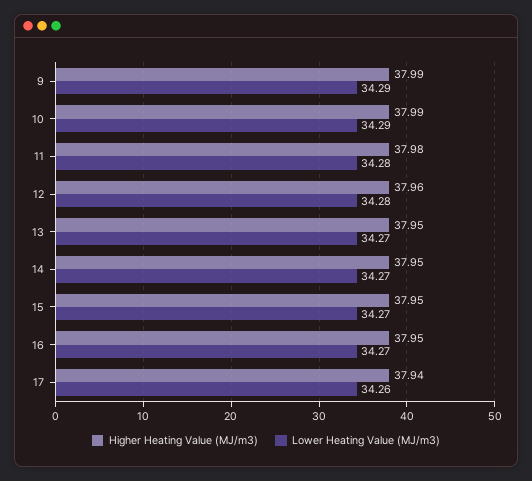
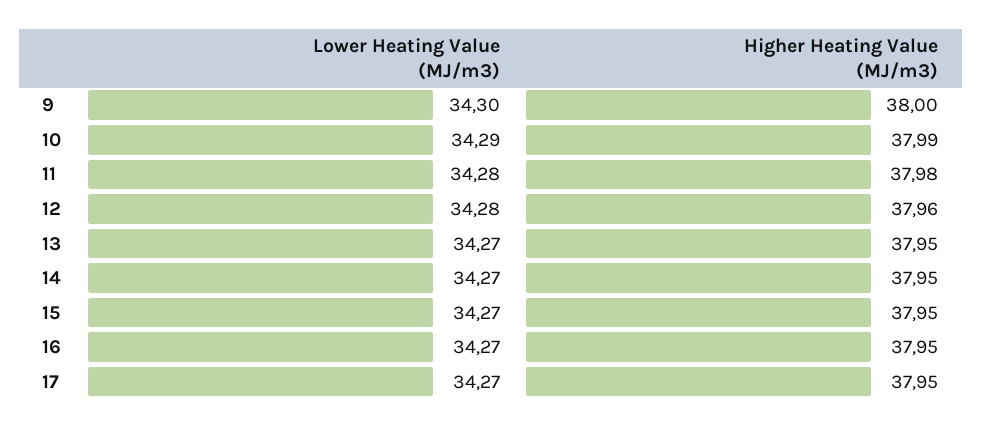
  {
    "Higher Heating Value (MJ/m3)": {
-     "9": 37.99,
+     "9": 38,
      "10": 37.99,
      "11": 37.98,
      "12": 37.96,
      "13": 37.95,
      "14": 37.95,
      "15": 37.95,
      "16": 37.95,
-     "17": 37.94
+     "17": 37.95
    },
    "Lower Heating Value (MJ/m3)": {
-     "9": 34.29,
+     "9": 34.3,
      "10": 34.29,
      "11": 34.28,
      "12": 34.28,
      "13": 34.27,
      "14": 34.27,
      "15": 34.27,
      "16": 34.27,
-     "17": 34.26
+     "17": 34.27
    }
  }

